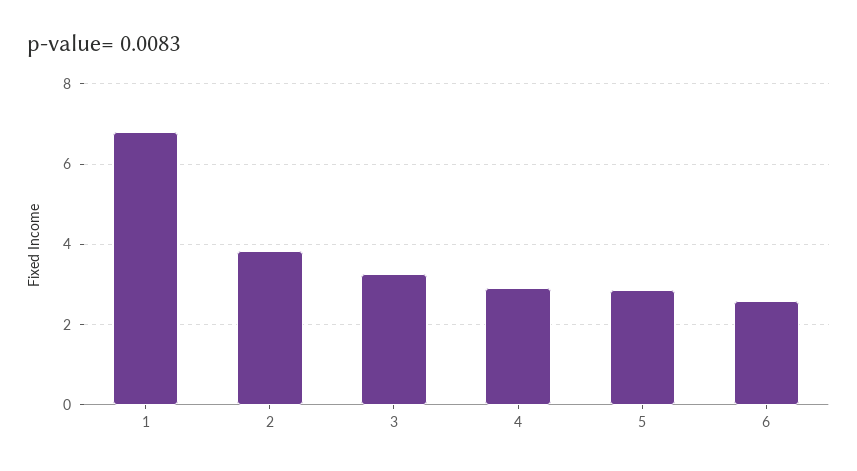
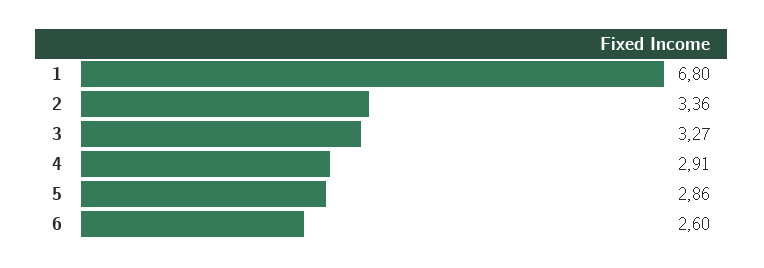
  {
    "1": 6.8,
-   "2": 3.8,
+   "2": 3.36,
    "3": 3.27,
    "4": 2.91,
    "5": 2.86,
    "6": 2.6
  }

